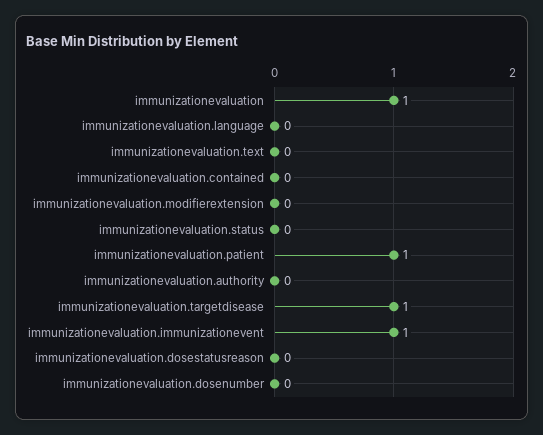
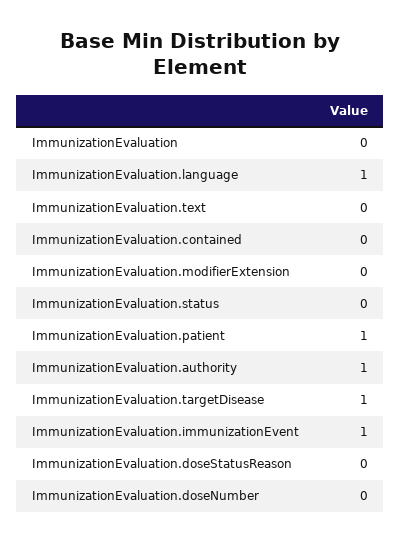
  {
-   "immunizationevaluation": 1,
+   "immunizationevaluation": 0,
-   "immunizationevaluation.language": 0,
+   "immunizationevaluation.language": 1,
    "immunizationevaluation.text": 0,
    "immunizationevaluation.contained": 0,
    "immunizationevaluation.modifierextension": 0,
    "immunizationevaluation.status": 0,
    "immunizationevaluation.patient": 1,
-   "immunizationevaluation.authority": 0,
+   "immunizationevaluation.authority": 1,
    "immunizationevaluation.targetdisease": 1,
    "immunizationevaluation.immunizationevent": 1,
    "immunizationevaluation.dosestatusreason": 0,
    "immunizationevaluation.dosenumber": 0
  }

